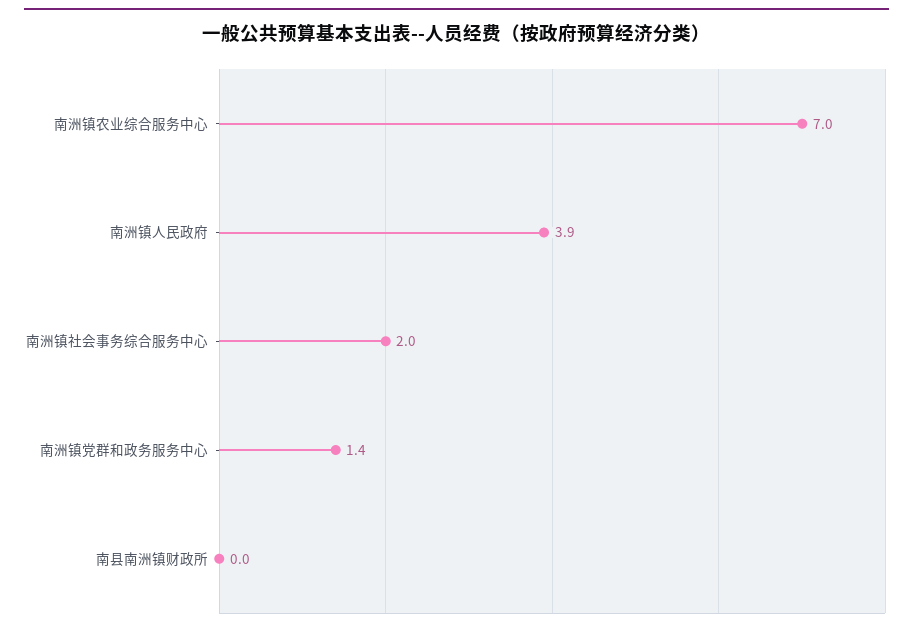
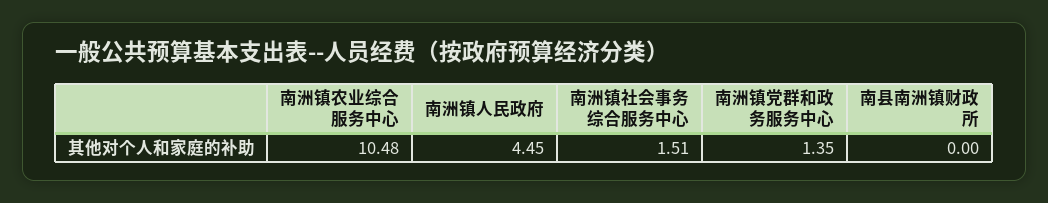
  {
-   "南洲镇农业综合服务中心": 7,
+   "南洲镇农业综合服务中心": 10.48,
-   "南洲镇人民政府": 3.9,
+   "南洲镇人民政府": 4.45,
-   "南洲镇社会事务综合服务中心": 2,
+   "南洲镇社会事务综合服务中心": 1.51,
    "南洲镇党群和政务服务中心": 1.35,
    "南县南洲镇财政所": 0
  }

